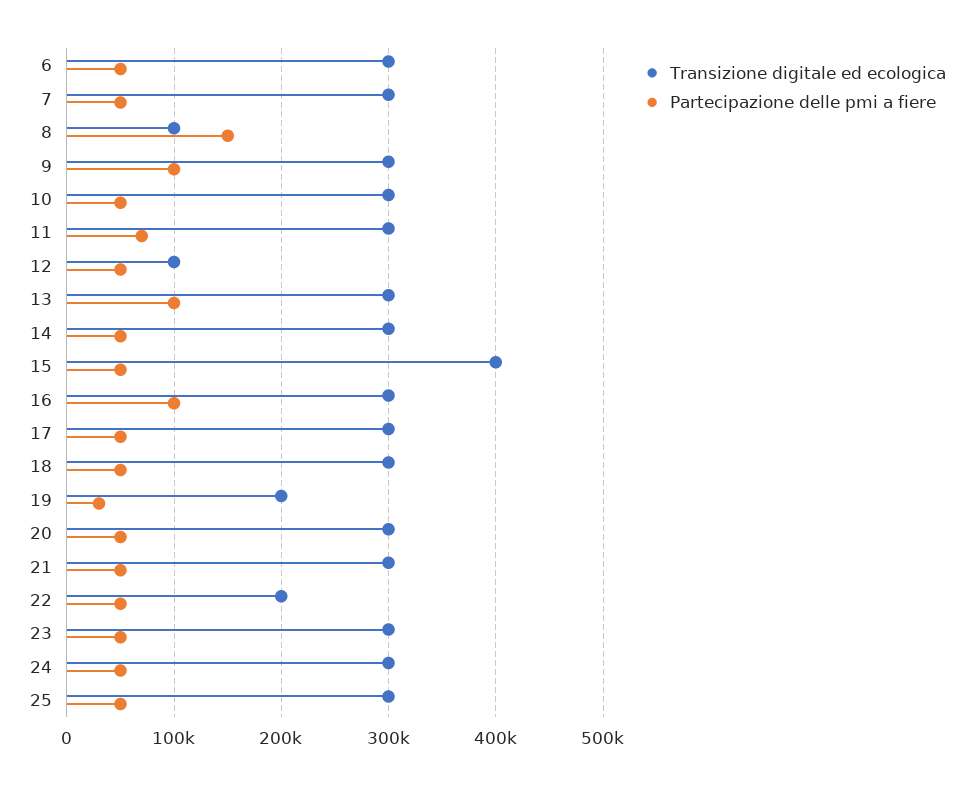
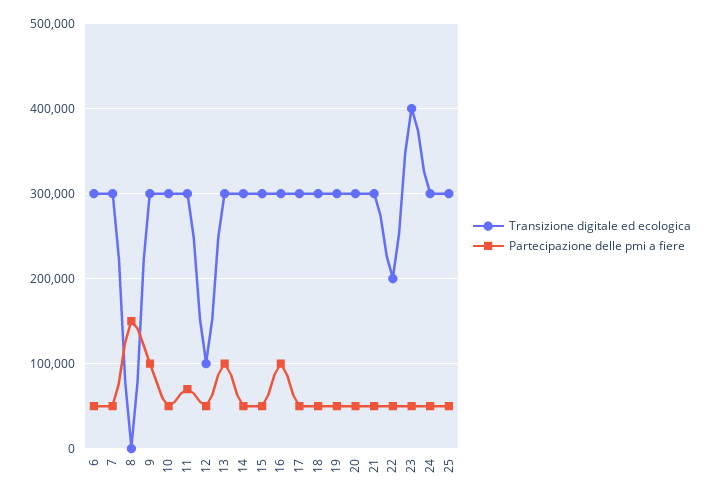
  {
    "Transizione digitale ed ecologica": {
      "6": 300000,
      "7": 300000,
-     "8": 100000,
+     "8": 0,
      "9": 300000,
      "10": 300000,
      "11": 300000,
      "12": 100000,
      "13": 300000,
      "14": 300000,
-     "15": 400000,
+     "15": 300000,
      "16": 300000,
      "17": 300000,
      "18": 300000,
-     "19": 200000,
+     "19": 300000,
      "20": 300000,
      "21": 300000,
      "22": 200000,
-     "23": 300000,
+     "23": 400000,
      "24": 300000,
      "25": 300000
    },
    "Partecipazione delle pmi a fiere": {
      "6": 50000,
      "7": 50000,
      "8": 150000,
      "9": 100000,
      "10": 50000,
      "11": 70000,
      "12": 50000,
      "13": 100000,
      "14": 50000,
      "15": 50000,
      "16": 100000,
      "17": 50000,
      "18": 50000,
-     "19": 30000,
+     "19": 50000,
      "20": 50000,
      "21": 50000,
      "22": 50000,
      "23": 50000,
      "24": 50000,
      "25": 50000
    }
  }

